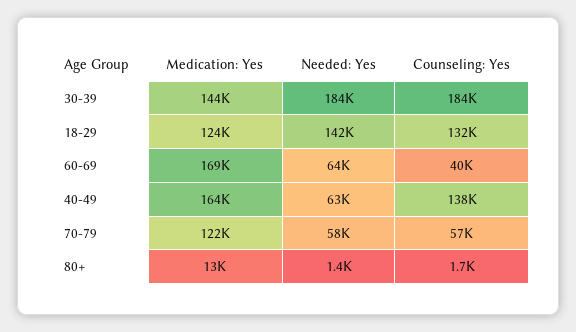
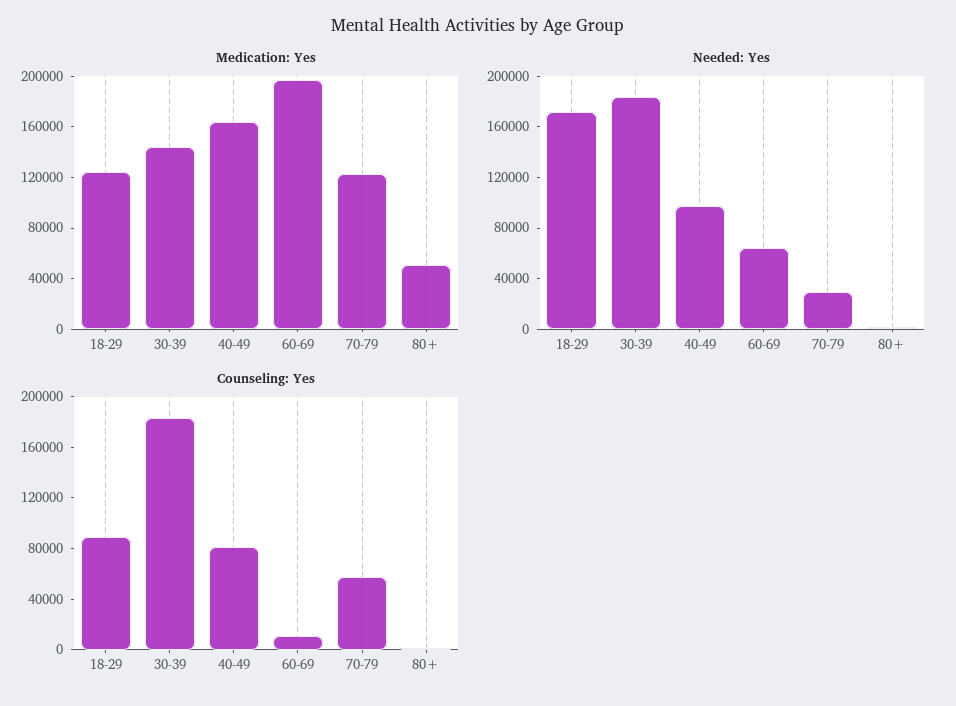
  {
    "Medication: Yes": {
      "30-39": 144000,
      "18-29": 124000,
-     "60-69": 169000,
+     "60-69": 200000,
      "40-49": 164000,
      "70-79": 122000,
-     "80+": 13000
+     "80+": 50000
    },
    "Needed: Yes": {
      "30-39": 184000,
-     "18-29": 142000,
+     "18-29": 170000,
      "60-69": 64000,
-     "40-49": 63000,
+     "40-49": 100000,
-     "70-79": 58000,
+     "70-79": 30000,
      "80+": 1400
    },
    "Counseling: Yes": {
      "30-39": 184000,
-     "18-29": 132000,
+     "18-29": 90000,
-     "60-69": 40000,
+     "60-69": 10000,
-     "40-49": 138000,
+     "40-49": 80000,
      "70-79": 57000,
      "80+": 1700
    }
  }

